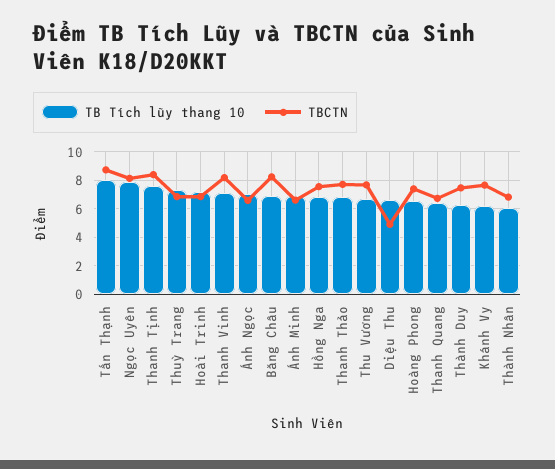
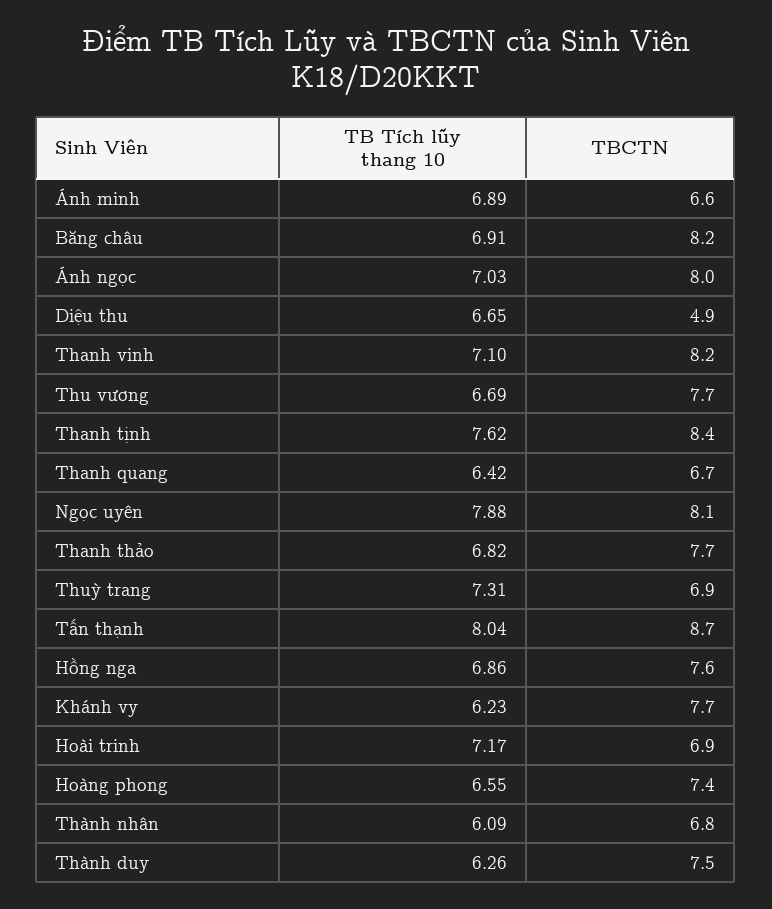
  {
    "TB Tích lũy thang 10": {
      "Tấn Thạnh": 8.04,
      "Ngọc Uyên": 7.88,
      "Thanh Tịnh": 7.62,
      "Thuỳ Trang": 7.31,
      "Hoài Trinh": 7.17,
      "Thanh Vinh": 7.1,
      "Ánh Ngọc": 7.03,
      "Băng Châu": 6.91,
      "Ánh Minh": 6.89,
      "Hồng Nga": 6.86,
      "Thanh Thảo": 6.82,
      "Thu Vương": 6.69,
      "Diệu Thu": 6.65,
      "Hoàng Phong": 6.55,
      "Thanh Quang": 6.42,
      "Thành Duy": 6.26,
      "Khánh Vy": 6.23,
      "Thành Nhân": 6.09
    },
    "TBCTN": {
      "Tấn Thạnh": 8.7,
      "Ngọc Uyên": 8.1,
      "Thanh Tịnh": 8.4,
      "Thuỳ Trang": 6.9,
      "Hoài Trinh": 6.9,
      "Thanh Vinh": 8.2,
-     "Ánh Ngọc": 6.5,
+     "Ánh Ngọc": 8,
      "Băng Châu": 8.2,
      "Ánh Minh": 6.6,
      "Hồng Nga": 7.6,
      "Thanh Thảo": 7.7,
      "Thu Vương": 7.7,
      "Diệu Thu": 4.9,
      "Hoàng Phong": 7.4,
      "Thanh Quang": 6.7,
      "Thành Duy": 7.5,
      "Khánh Vy": 7.7,
      "Thành Nhân": 6.8
    }
  }

